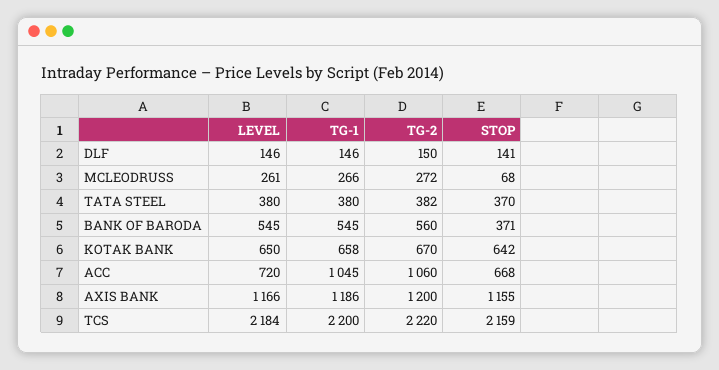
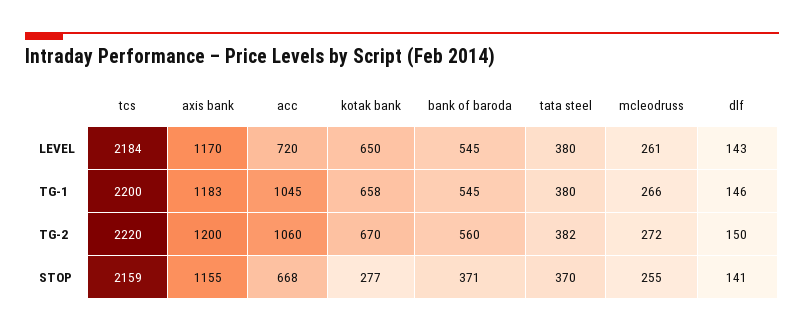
  {
    "LEVEL": {
-     "DLF": 146,
+     "DLF": 143,
      "MCLEODRUSS": 261,
      "TATA STEEL": 380,
      "BANK OF BARODA": 545,
      "KOTAK BANK": 650,
      "ACC": 720,
-     "AXIS BANK": 1166,
+     "AXIS BANK": 1170,
      "TCS": 2184
    },
    "TG-1": {
      "DLF": 146,
      "MCLEODRUSS": 266,
      "TATA STEEL": 380,
      "BANK OF BARODA": 545,
      "KOTAK BANK": 658,
      "ACC": 1045,
-     "AXIS BANK": 1186,
+     "AXIS BANK": 1183,
      "TCS": 2200
    },
    "TG-2": {
      "DLF": 150,
      "MCLEODRUSS": 272,
      "TATA STEEL": 382,
      "BANK OF BARODA": 560,
      "KOTAK BANK": 670,
      "ACC": 1060,
      "AXIS BANK": 1200,
      "TCS": 2220
    },
    "STOP": {
      "DLF": 141,
-     "MCLEODRUSS": 68,
+     "MCLEODRUSS": 255,
      "TATA STEEL": 370,
      "BANK OF BARODA": 371,
-     "KOTAK BANK": 642,
+     "KOTAK BANK": 277,
      "ACC": 668,
      "AXIS BANK": 1155,
      "TCS": 2159
    }
  }

